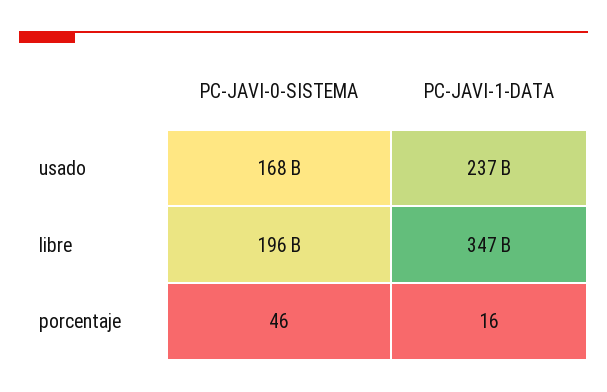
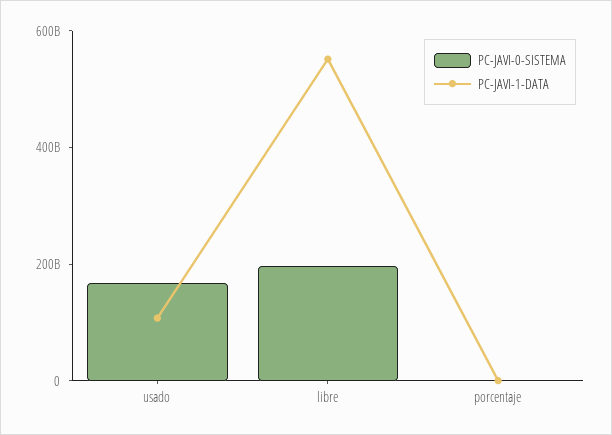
  {
    "PC-JAVI-0-SISTEMA": {
      "usado": 168000000000,
      "libre": 196000000000,
      "porcentaje": 46
    },
    "PC-JAVI-1-DATA": {
-     "usado": 237000000000,
+     "usado": 100000000000,
-     "libre": 347000000000,
+     "libre": 550000000000,
      "porcentaje": 16
    }
  }

